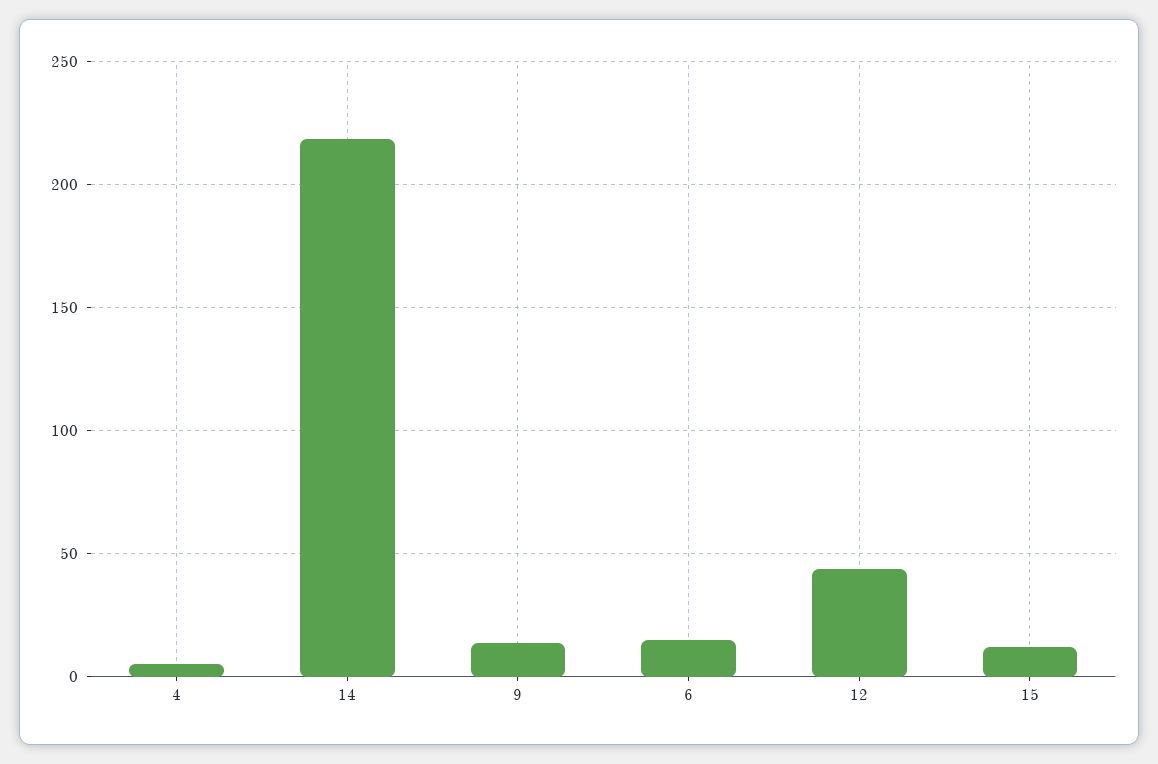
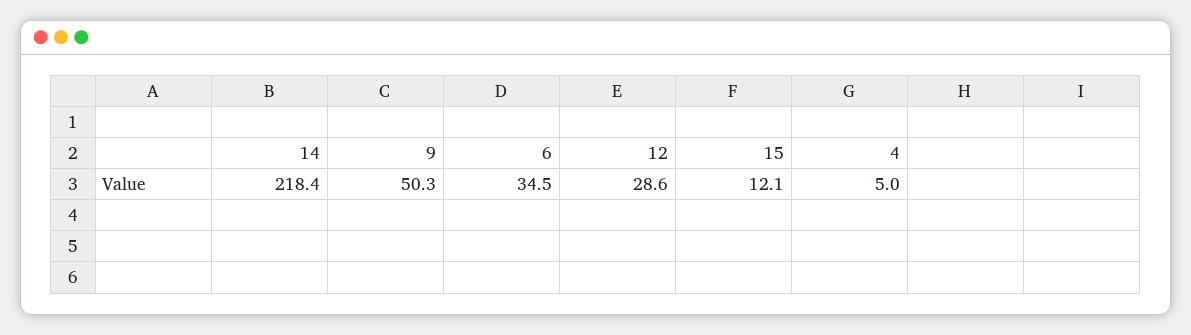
  {
    "4": 5,
    "14": 218.4,
-   "9": 15,
+   "9": 50.3,
-   "6": 15,
+   "6": 34.5,
-   "12": 45,
+   "12": 28.6,
    "15": 12.1
  }

